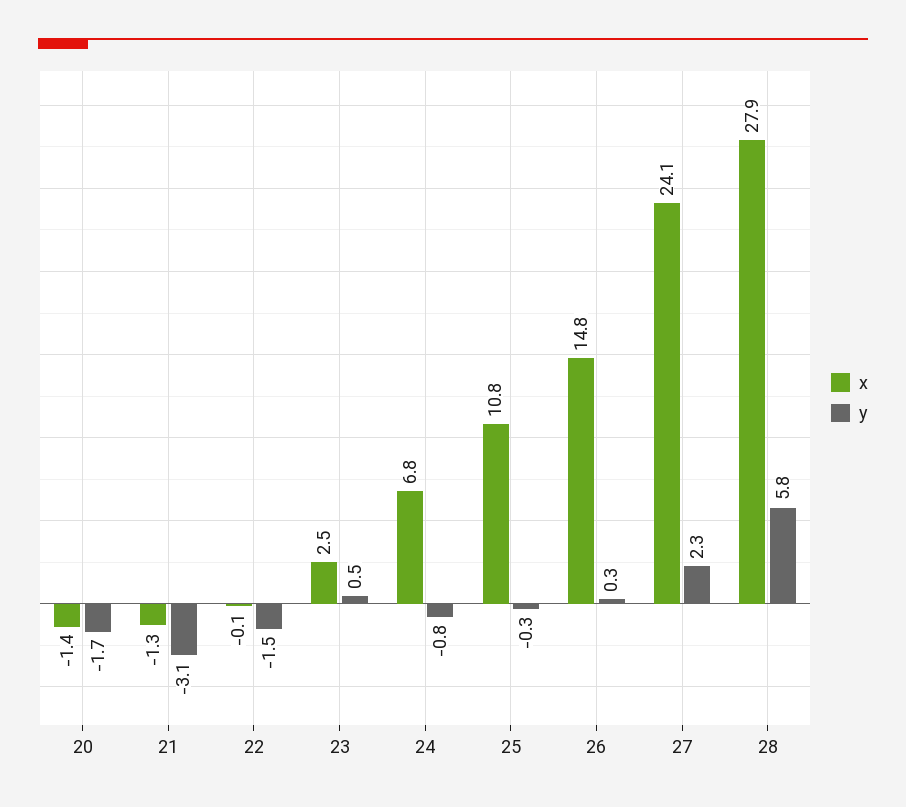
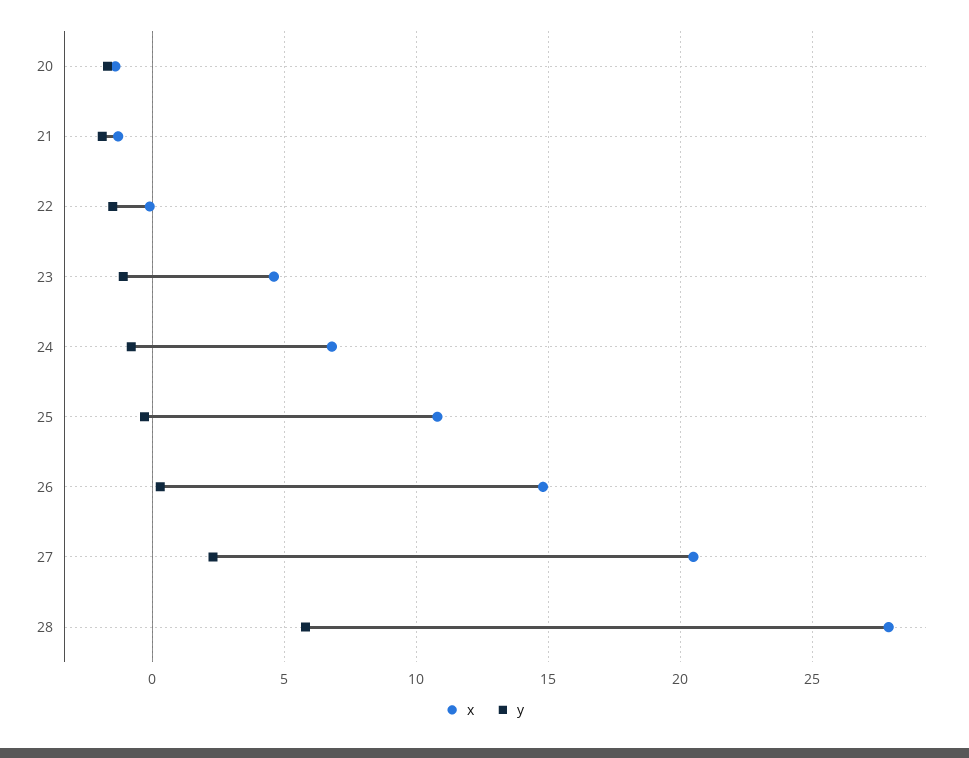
  {
    "x": {
      "20": -1.4,
      "21": -1.3,
      "22": -0.1,
-     "23": 2.5,
+     "23": 4.5,
      "24": 6.8,
      "25": 10.8,
      "26": 14.8,
-     "27": 24.1,
+     "27": 20.5,
      "28": 27.9
    },
    "y": {
      "20": -1.7,
-     "21": -3.1,
+     "21": -2,
      "22": -1.5,
-     "23": 0.5,
+     "23": -1,
      "24": -0.8,
      "25": -0.3,
      "26": 0.3,
      "27": 2.3,
      "28": 5.8
    }
  }

